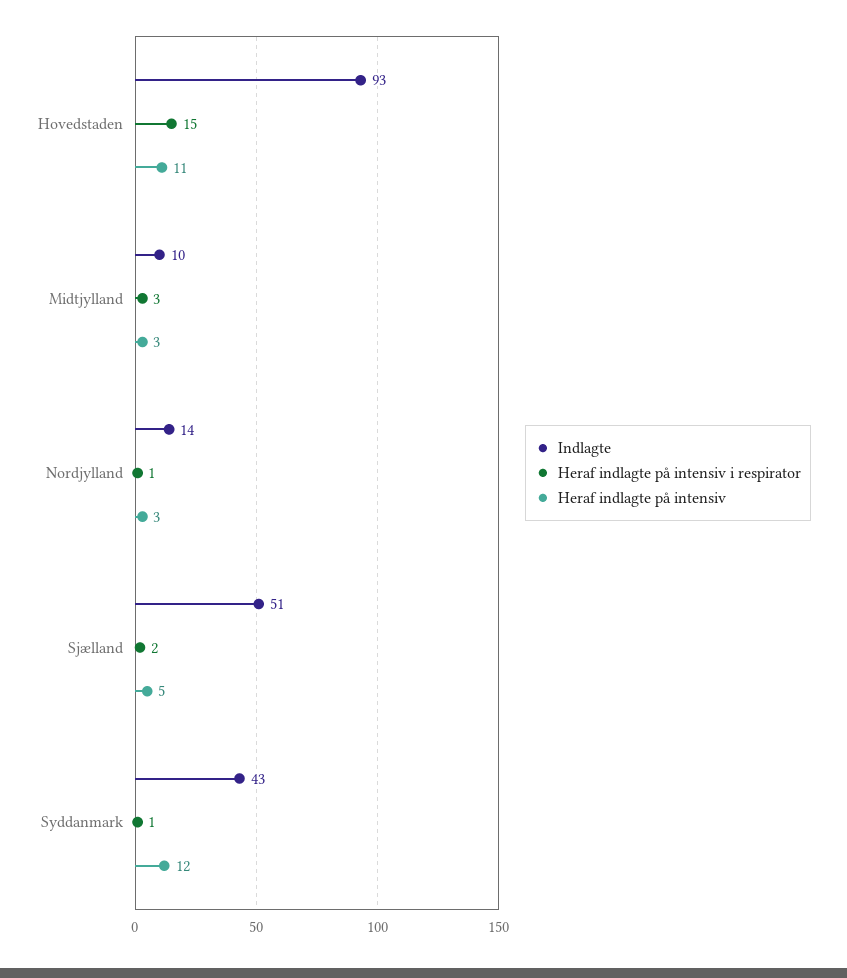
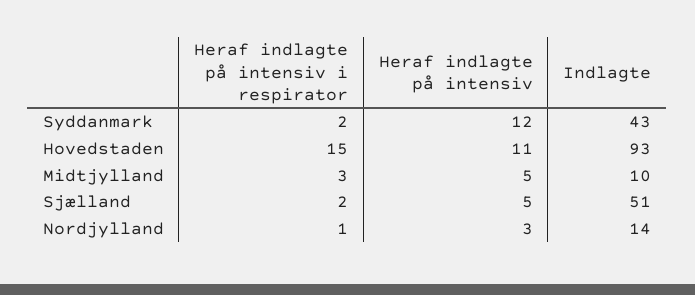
  {
    "Indlagte": {
      "Hovedstaden": 93,
      "Midtjylland": 10,
      "Nordjylland": 14,
      "Sjælland": 51,
      "Syddanmark": 43
    },
    "Heraf indlagte på intensiv i respirator": {
      "Hovedstaden": 15,
      "Midtjylland": 3,
      "Nordjylland": 1,
      "Sjælland": 2,
-     "Syddanmark": 1
+     "Syddanmark": 2
    },
    "Heraf indlagte på intensiv": {
      "Hovedstaden": 11,
-     "Midtjylland": 3,
+     "Midtjylland": 5,
      "Nordjylland": 3,
      "Sjælland": 5,
      "Syddanmark": 12
    }
  }

